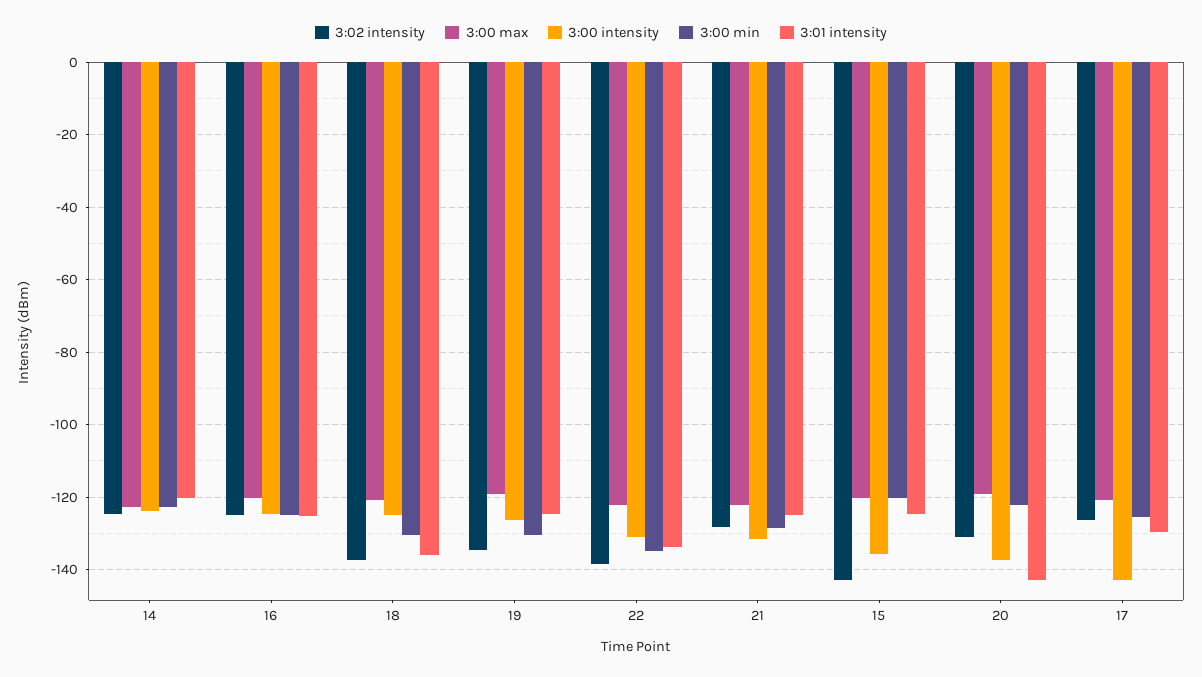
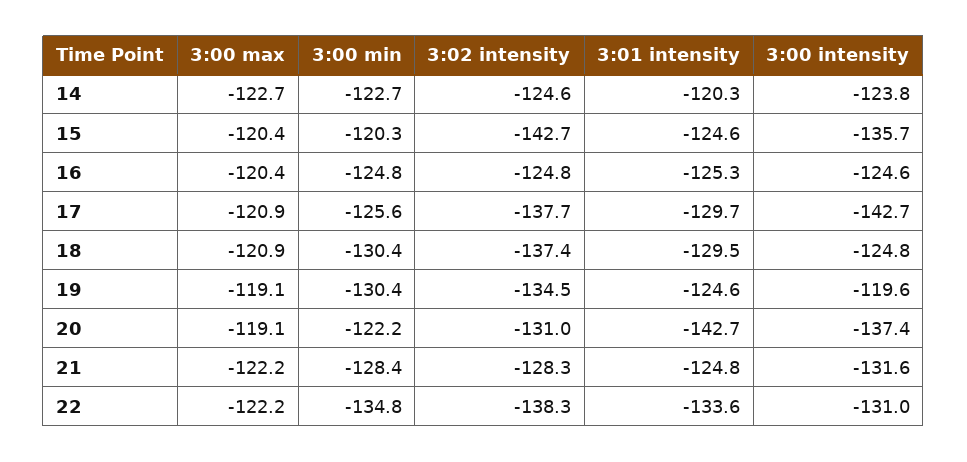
  {
    "3:02 intensity": {
      "14": -124.6,
      "16": -124.8,
      "18": -137.4,
      "19": -134.5,
      "22": -138.3,
      "21": -128.3,
      "15": -142.7,
      "20": -131,
-     "17": -126
+     "17": -137.7
    },
    "3:00 max": {
      "14": -122.7,
      "16": -120.4,
      "18": -120.9,
      "19": -119.1,
      "22": -122.2,
      "21": -122.2,
      "15": -120.4,
      "20": -119.1,
      "17": -120.9
    },
    "3:00 intensity": {
      "14": -123.8,
      "16": -124.6,
      "18": -124.8,
-     "19": -126,
+     "19": -119.6,
      "22": -131,
      "21": -131.6,
      "15": -135.7,
      "20": -137.4,
      "17": -142.7
    },
    "3:00 min": {
      "14": -122.7,
      "16": -124.8,
      "18": -130.4,
      "19": -130.4,
      "22": -134.8,
      "21": -128.4,
      "15": -120.3,
      "20": -122.2,
      "17": -125.6
    },
    "3:01 intensity": {
      "14": -120.3,
      "16": -125.3,
-     "18": -136,
+     "18": -129.5,
      "19": -124.6,
      "22": -133.6,
      "21": -124.8,
      "15": -124.6,
      "20": -142.7,
      "17": -129.7
    }
  }

